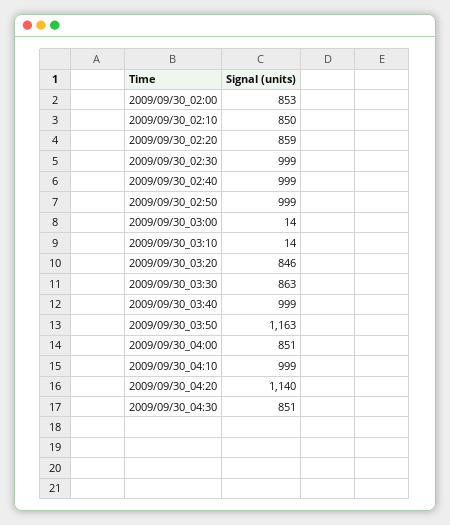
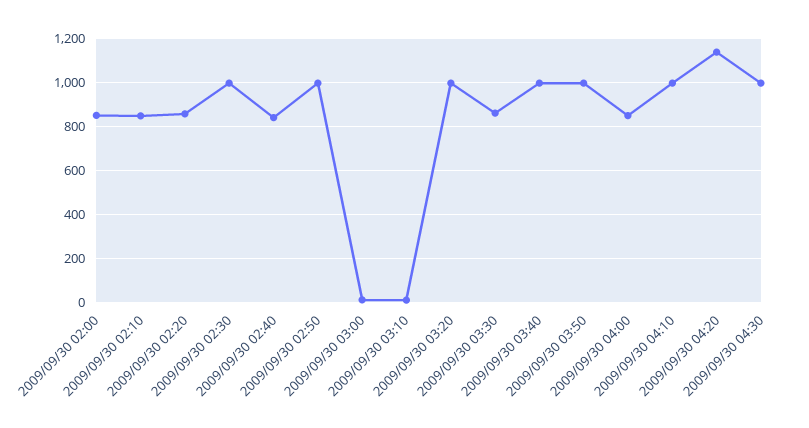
  {
    "2009/09/30_02:00": 853,
    "2009/09/30_02:10": 850,
    "2009/09/30_02:20": 859,
    "2009/09/30_02:30": 999,
-   "2009/09/30_02:40": 999,
+   "2009/09/30_02:40": 850,
    "2009/09/30_02:50": 999,
    "2009/09/30_03:00": 14,
    "2009/09/30_03:10": 14,
-   "2009/09/30_03:20": 846,
+   "2009/09/30_03:20": 1000,
    "2009/09/30_03:30": 863,
    "2009/09/30_03:40": 999,
-   "2009/09/30_03:50": 1163,
+   "2009/09/30_03:50": 1000,
    "2009/09/30_04:00": 851,
    "2009/09/30_04:10": 999,
    "2009/09/30_04:20": 1140,
-   "2009/09/30_04:30": 851
+   "2009/09/30_04:30": 1000
  }

